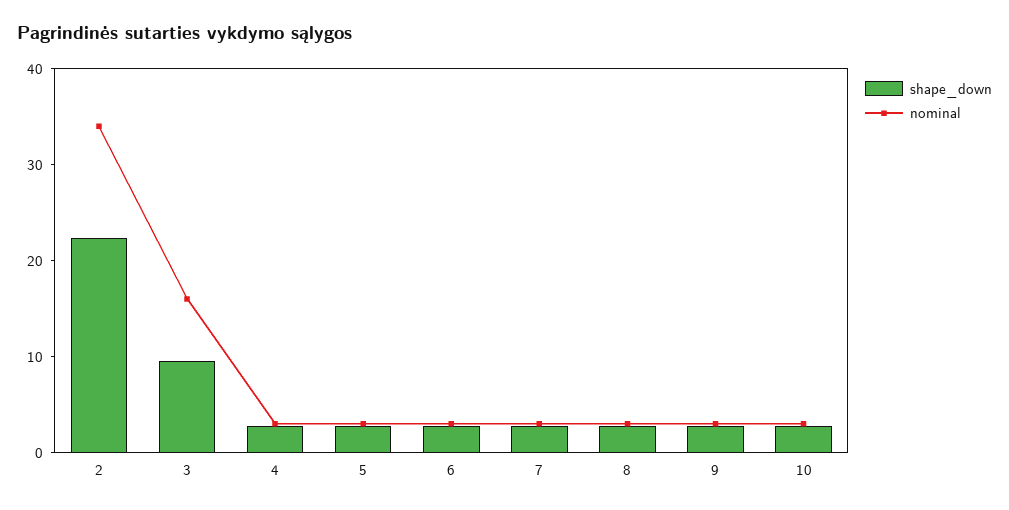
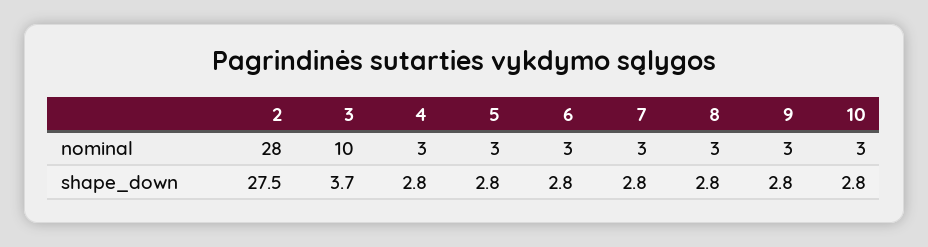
  {
    "shape_down": {
-     "2": 22,
+     "2": 27.5,
-     "3": 10,
+     "3": 3.7,
      "4": 2.8,
      "5": 2.8,
      "6": 2.8,
      "7": 2.8,
      "8": 2.8,
      "9": 2.8,
      "10": 2.8
    },
    "nominal": {
-     "2": 34,
+     "2": 28,
-     "3": 16,
+     "3": 10,
      "4": 3,
      "5": 3,
      "6": 3,
      "7": 3,
      "8": 3,
      "9": 3,
      "10": 3
    }
  }

